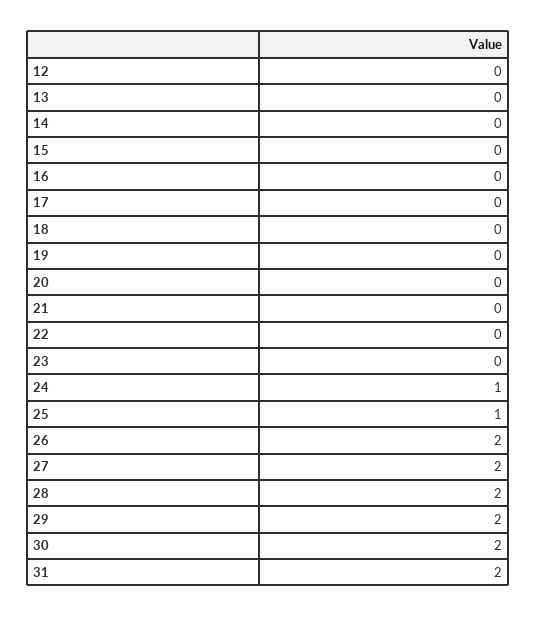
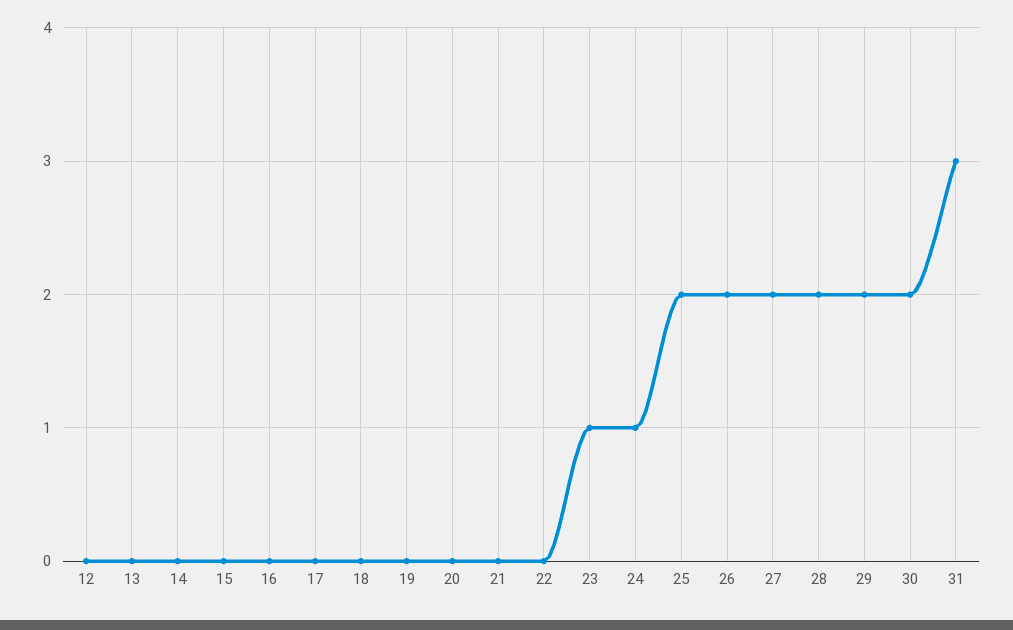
  {
    "12": 0,
    "13": 0,
    "14": 0,
    "15": 0,
    "16": 0,
    "17": 0,
    "18": 0,
    "19": 0,
    "20": 0,
    "21": 0,
    "22": 0,
-   "23": 0,
+   "23": 1,
    "24": 1,
-   "25": 1,
+   "25": 2,
    "26": 2,
    "27": 2,
    "28": 2,
    "29": 2,
    "30": 2,
-   "31": 2
+   "31": 3
  }

